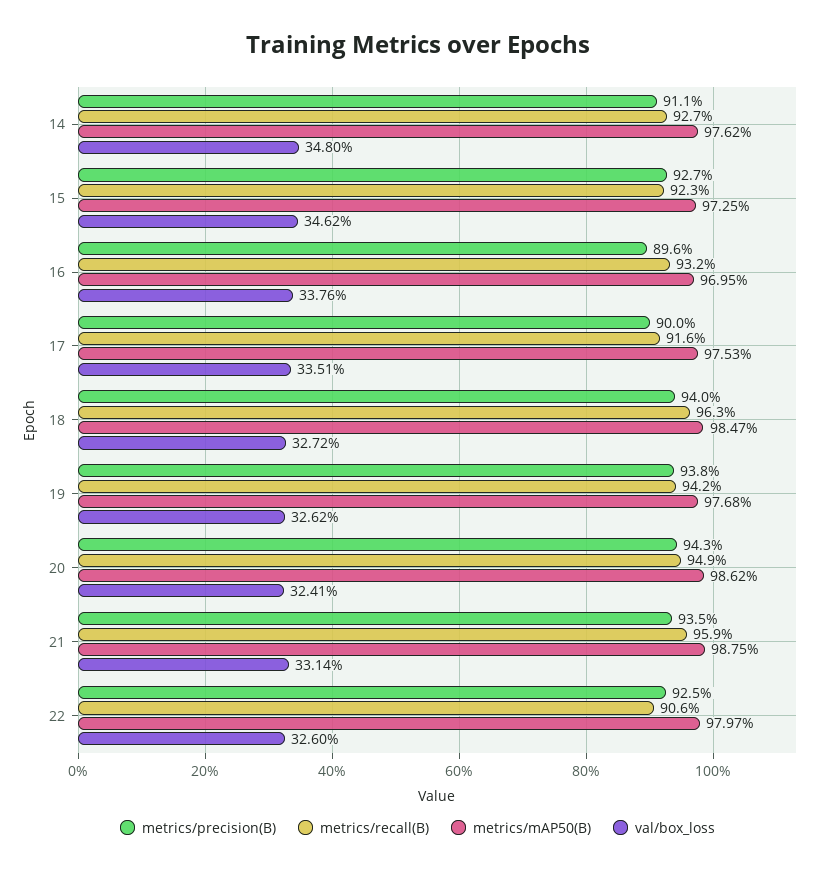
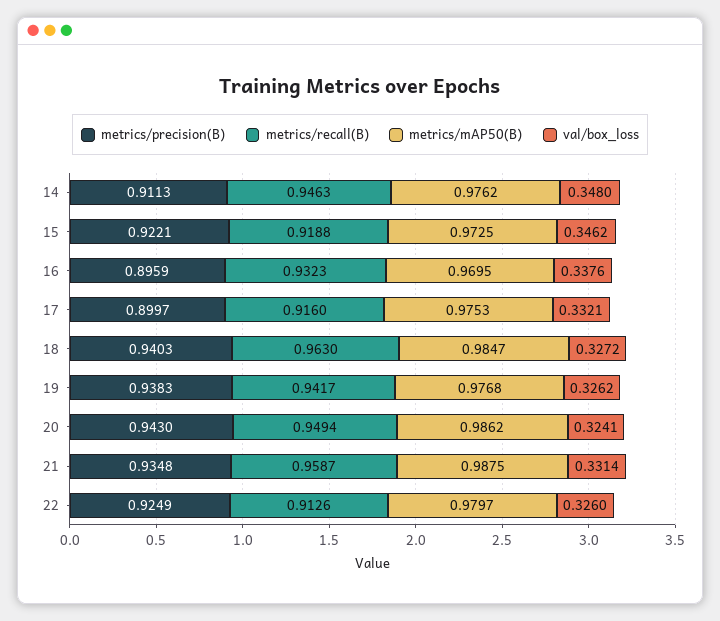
  {
    "metrics/precision(B)": {
      "14": 0.9113,
-     "15": 0.927,
+     "15": 0.9221,
      "16": 0.8959,
      "17": 0.8997,
      "18": 0.9403,
      "19": 0.9383,
      "20": 0.943,
      "21": 0.9348,
      "22": 0.9249
    },
    "metrics/recall(B)": {
-     "14": 0.927,
+     "14": 0.9463,
-     "15": 0.923,
+     "15": 0.9188,
      "16": 0.9323,
      "17": 0.916,
      "18": 0.963,
      "19": 0.9417,
      "20": 0.9494,
      "21": 0.9587,
-     "22": 0.906
+     "22": 0.9126
    },
    "metrics/mAP50(B)": {
      "14": 0.9762,
      "15": 0.9725,
      "16": 0.9695,
      "17": 0.9753,
      "18": 0.9847,
      "19": 0.9768,
      "20": 0.9862,
      "21": 0.9875,
      "22": 0.9797
    },
    "val/box_loss": {
      "14": 0.348,
      "15": 0.3462,
      "16": 0.3376,
-     "17": 0.3351,
+     "17": 0.3321,
      "18": 0.3272,
      "19": 0.3262,
      "20": 0.3241,
      "21": 0.3314,
      "22": 0.326
    }
  }

